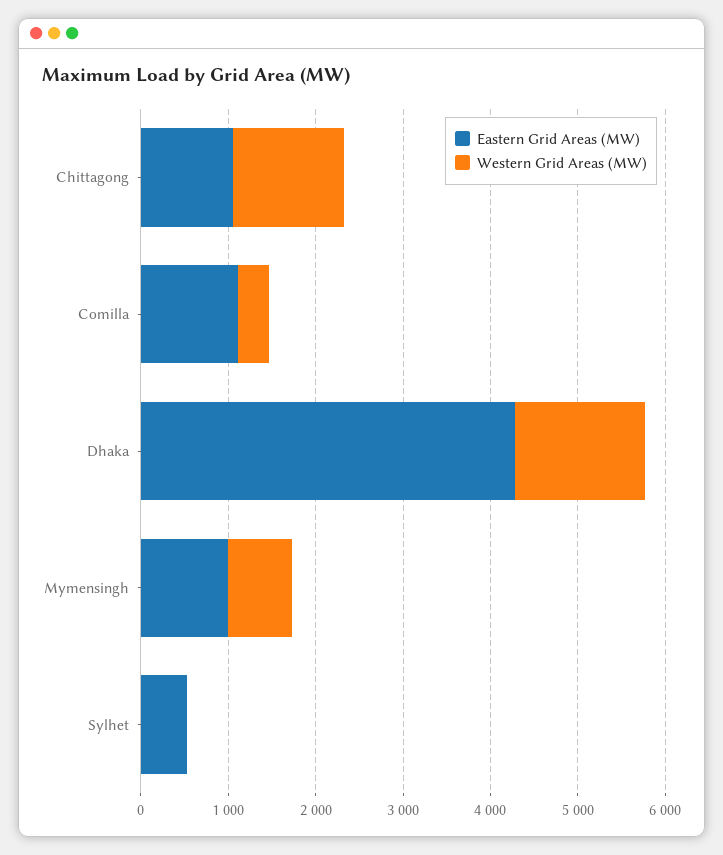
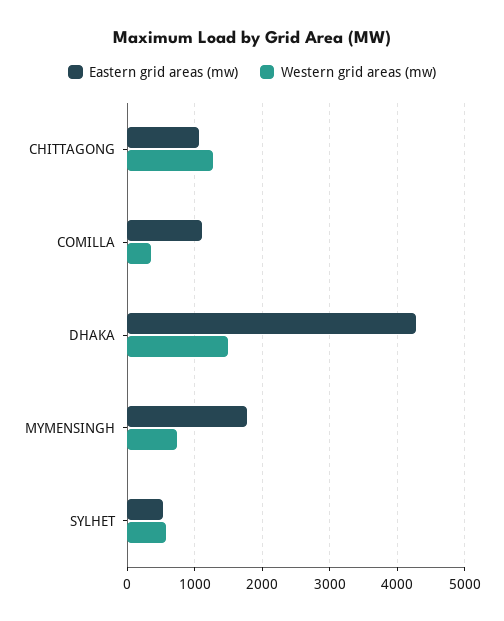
  {
    "Eastern Grid Areas (MW)": {
      "Chittagong": 1100,
      "Comilla": 1100,
      "Dhaka": 4300,
-     "Mymensingh": 1000,
+     "Mymensingh": 1800,
      "Sylhet": 500
    },
    "Western Grid Areas (MW)": {
      "Chittagong": 1300,
      "Comilla": 400,
      "Dhaka": 1500,
      "Mymensingh": 700,
-     "Sylhet": 0
+     "Sylhet": 600
    }
  }

